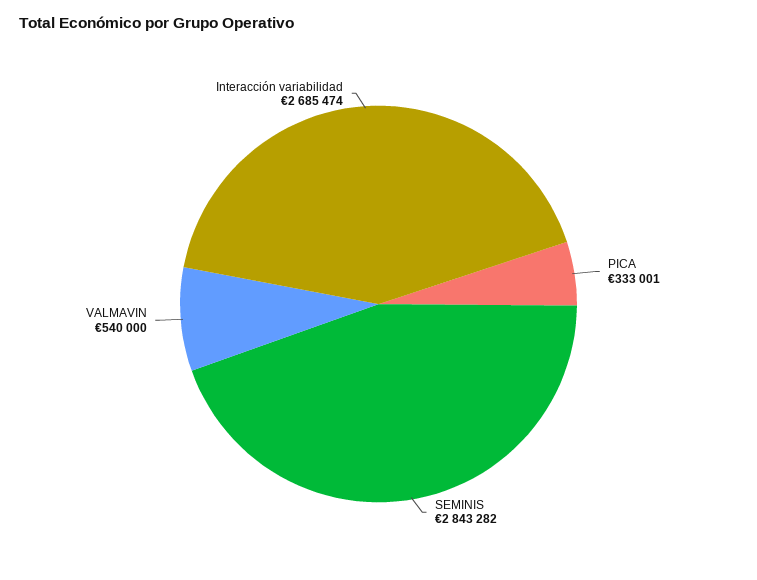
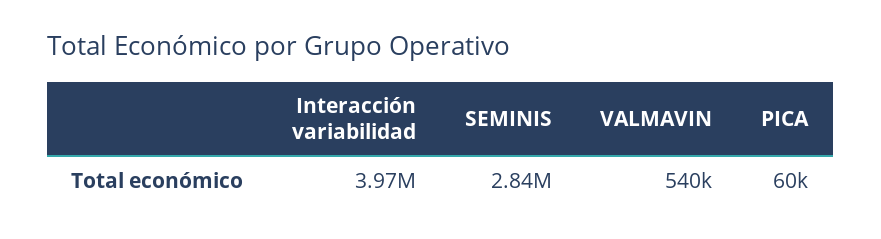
  {
-   "PICA": 333001,
+   "PICA": 60000,
    "SEMINIS": 2843282,
    "VALMAVIN": 540000,
-   "Interacción variabilidad": 2685474
+   "Interacción variabilidad": 3970000
  }

